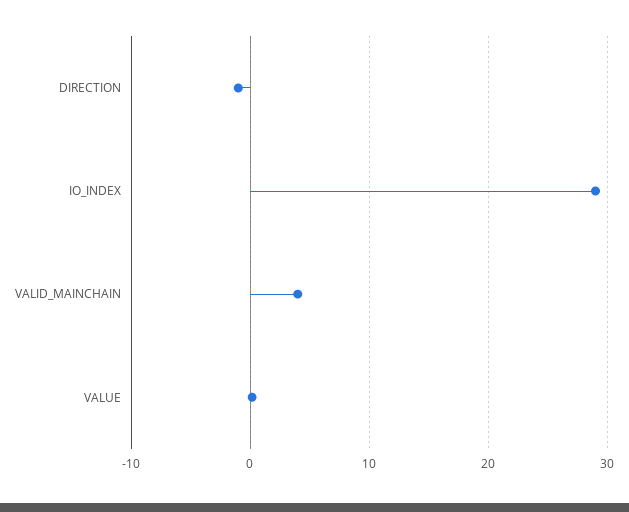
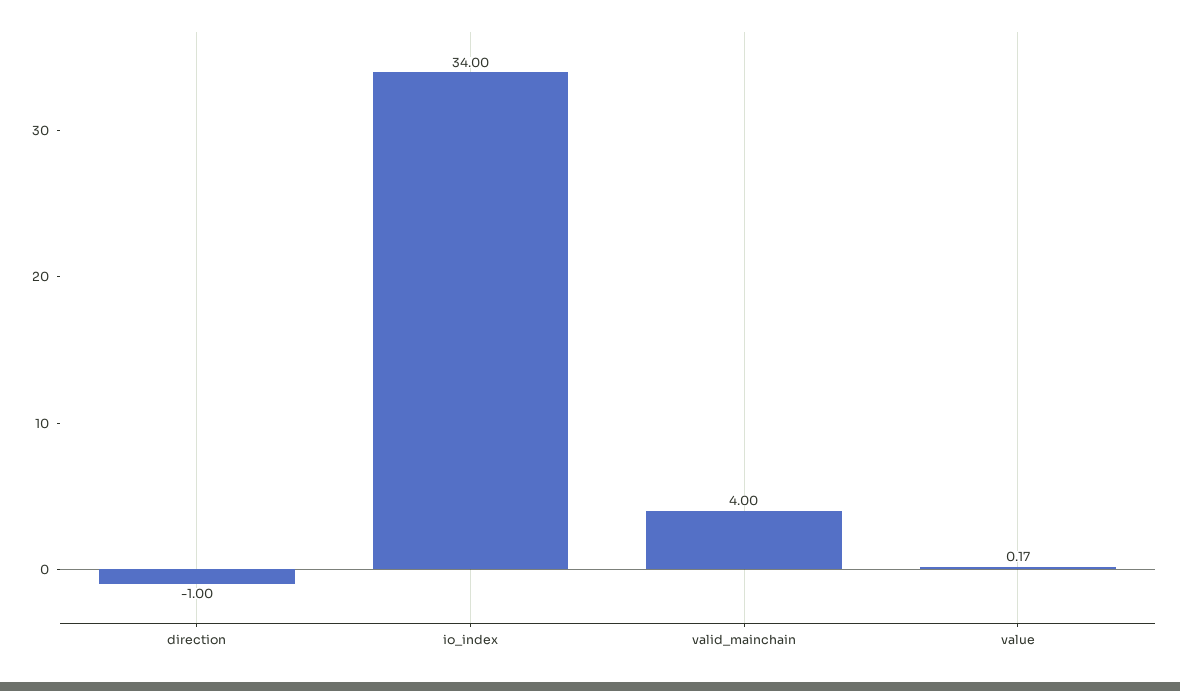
  {
    "DIRECTION": -1,
-   "IO_INDEX": 29,
+   "IO_INDEX": 34,
    "VALID_MAINCHAIN": 4,
    "VALUE": 0.17
  }

